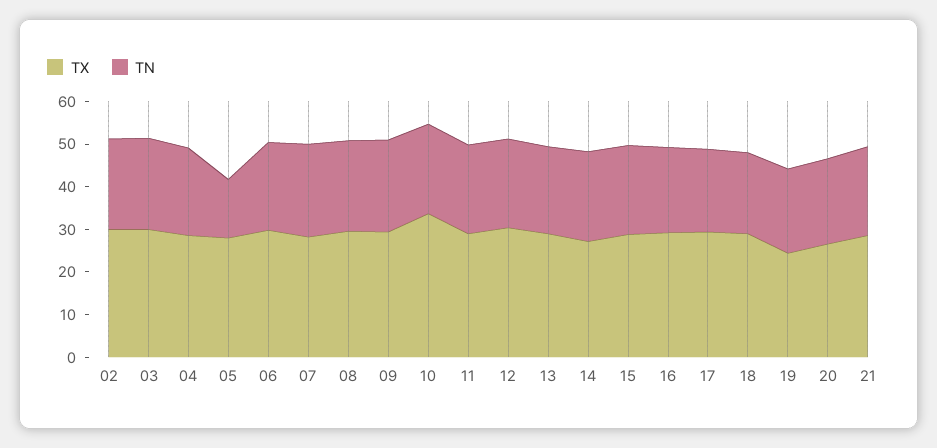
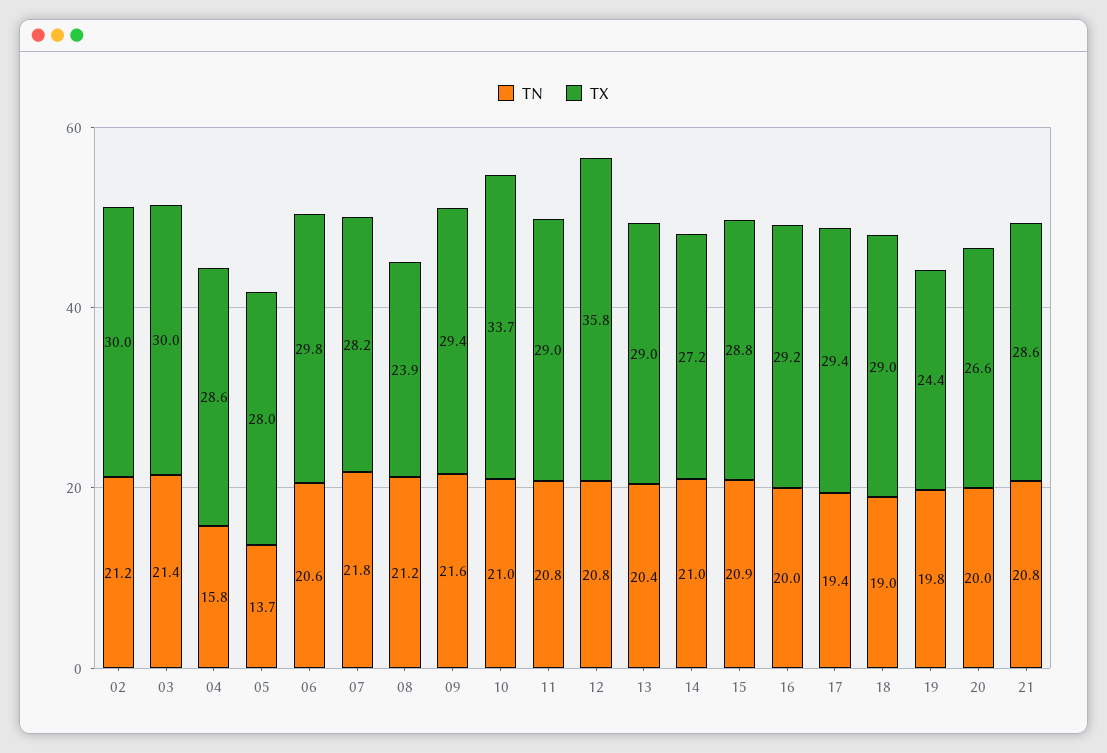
  {
    "TX": {
      "02": 30,
      "03": 30,
      "04": 28.6,
      "05": 28,
      "06": 29.8,
      "07": 28.2,
-     "08": 30,
+     "08": 23.9,
      "09": 29.4,
      "10": 33.7,
      "11": 29,
-     "12": 30,
+     "12": 35.8,
      "13": 29,
      "14": 27.2,
      "15": 28.8,
      "16": 29.2,
      "17": 29.4,
      "18": 29,
      "19": 24.4,
      "20": 26.6,
      "21": 28.6
    },
    "TN": {
      "02": 21.2,
      "03": 21.4,
-     "04": 20,
+     "04": 15.8,
      "05": 13.7,
      "06": 20.6,
      "07": 21.8,
      "08": 21.2,
      "09": 21.6,
      "10": 21,
      "11": 20.8,
      "12": 20.8,
      "13": 20.4,
      "14": 21,
      "15": 20.9,
      "16": 20,
      "17": 19.4,
      "18": 19,
      "19": 19.8,
      "20": 20,
      "21": 20.8
    }
  }

